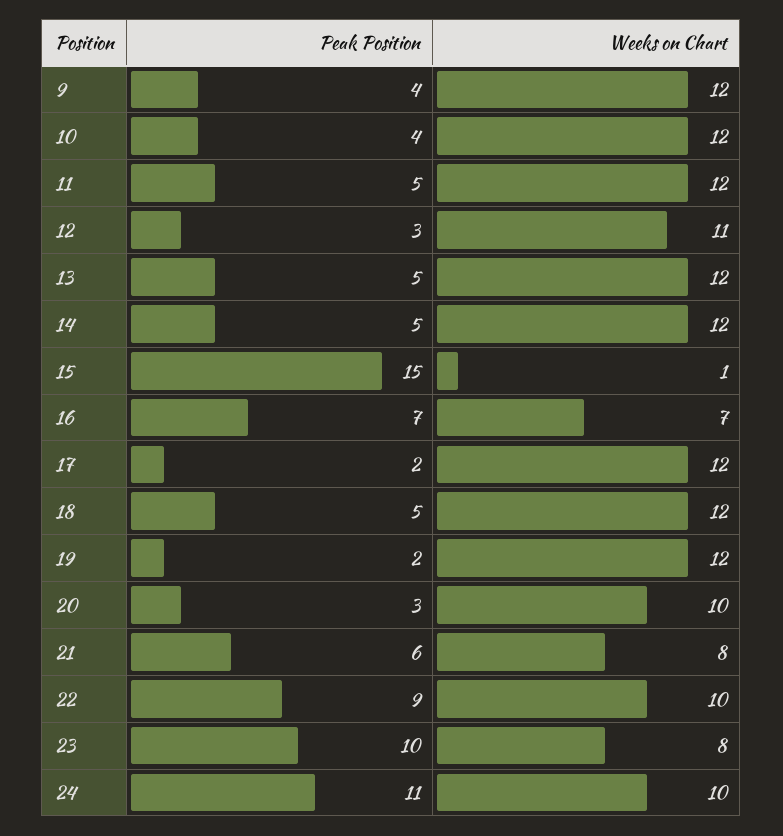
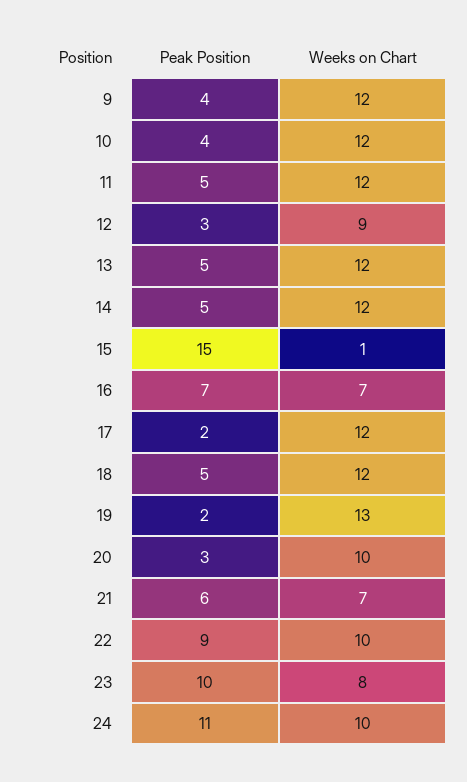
  {
    "Peak Position": {
      "9": 4,
      "10": 4,
      "11": 5,
      "12": 3,
      "13": 5,
      "14": 5,
      "15": 15,
      "16": 7,
      "17": 2,
      "18": 5,
      "19": 2,
      "20": 3,
      "21": 6,
      "22": 9,
      "23": 10,
      "24": 11
    },
    "Weeks on Chart": {
      "9": 12,
      "10": 12,
      "11": 12,
-     "12": 11,
+     "12": 9,
      "13": 12,
      "14": 12,
      "15": 1,
      "16": 7,
      "17": 12,
      "18": 12,
-     "19": 12,
+     "19": 13,
      "20": 10,
-     "21": 8,
+     "21": 7,
      "22": 10,
      "23": 8,
      "24": 10
    }
  }

